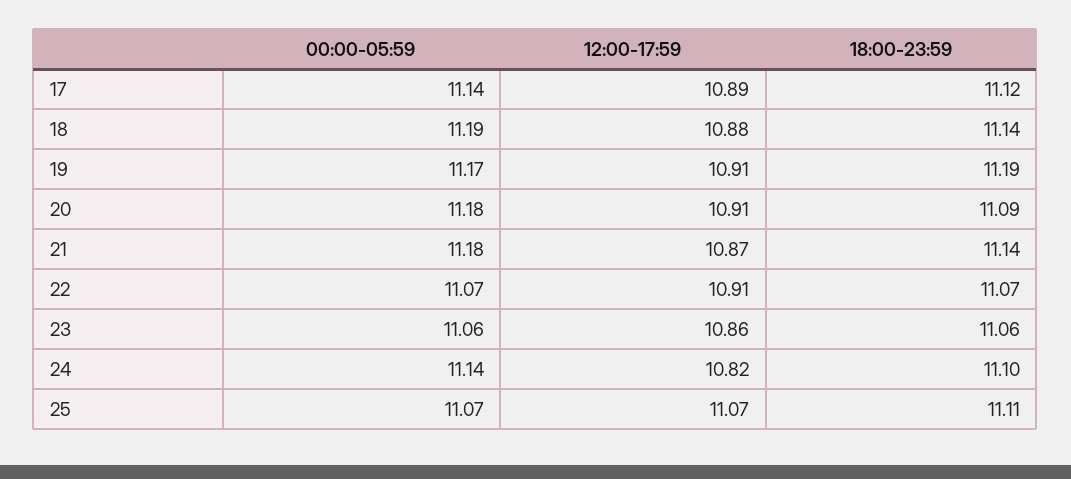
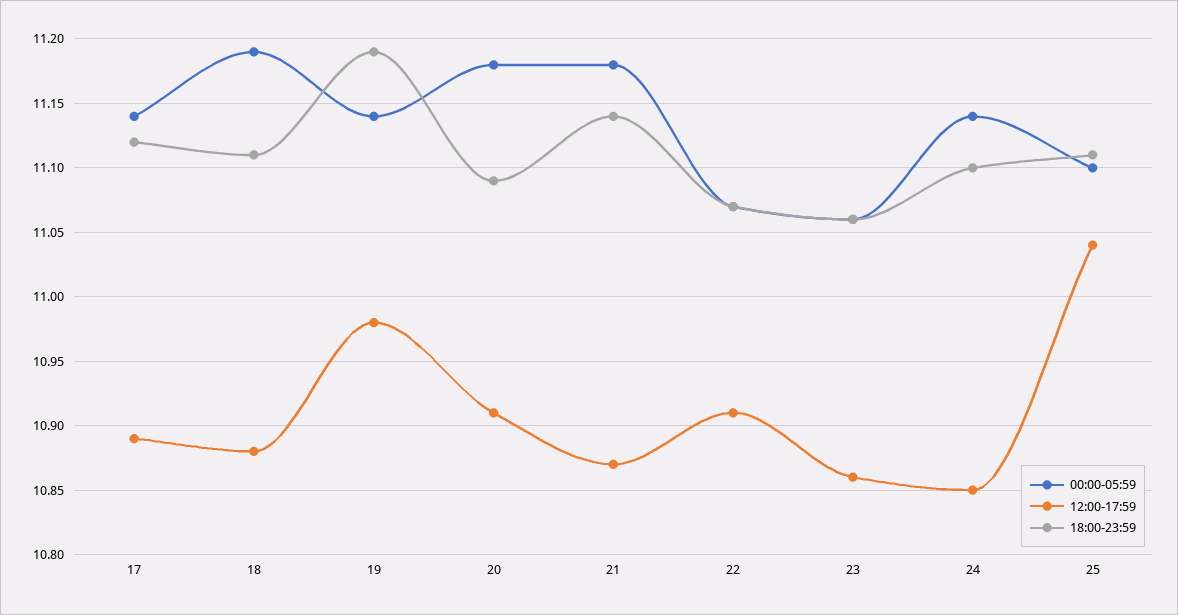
  {
    "00:00-05:59": {
      "17": 11.14,
      "18": 11.19,
-     "19": 11.17,
+     "19": 11.14,
      "20": 11.18,
      "21": 11.18,
      "22": 11.07,
      "23": 11.06,
      "24": 11.14,
-     "25": 11.07
+     "25": 11.1
    },
    "12:00-17:59": {
      "17": 10.89,
      "18": 10.88,
-     "19": 10.91,
+     "19": 10.98,
      "20": 10.91,
      "21": 10.87,
      "22": 10.91,
      "23": 10.86,
-     "24": 10.82,
+     "24": 10.85,
-     "25": 11.07
+     "25": 11.04
    },
    "18:00-23:59": {
      "17": 11.12,
-     "18": 11.14,
+     "18": 11.11,
      "19": 11.19,
      "20": 11.09,
      "21": 11.14,
      "22": 11.07,
      "23": 11.06,
      "24": 11.1,
      "25": 11.11
    }
  }

